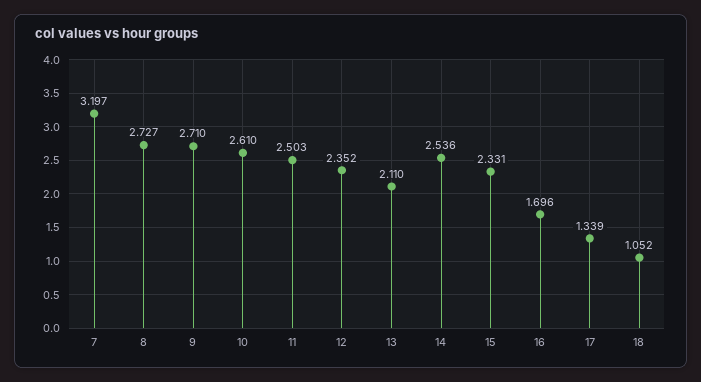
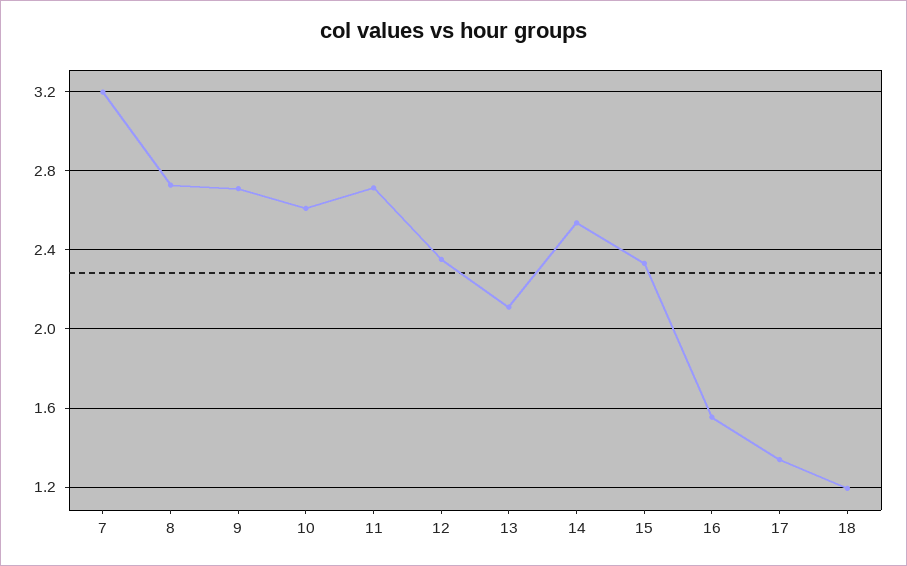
  {
    "7": 3.197,
    "8": 2.727,
    "9": 2.71,
    "10": 2.61,
-   "11": 2.503,
+   "11": 2.7,
    "12": 2.352,
    "13": 2.11,
    "14": 2.536,
    "15": 2.331,
-   "16": 1.696,
+   "16": 1.55,
    "17": 1.339,
-   "18": 1.052
+   "18": 1.2
  }

